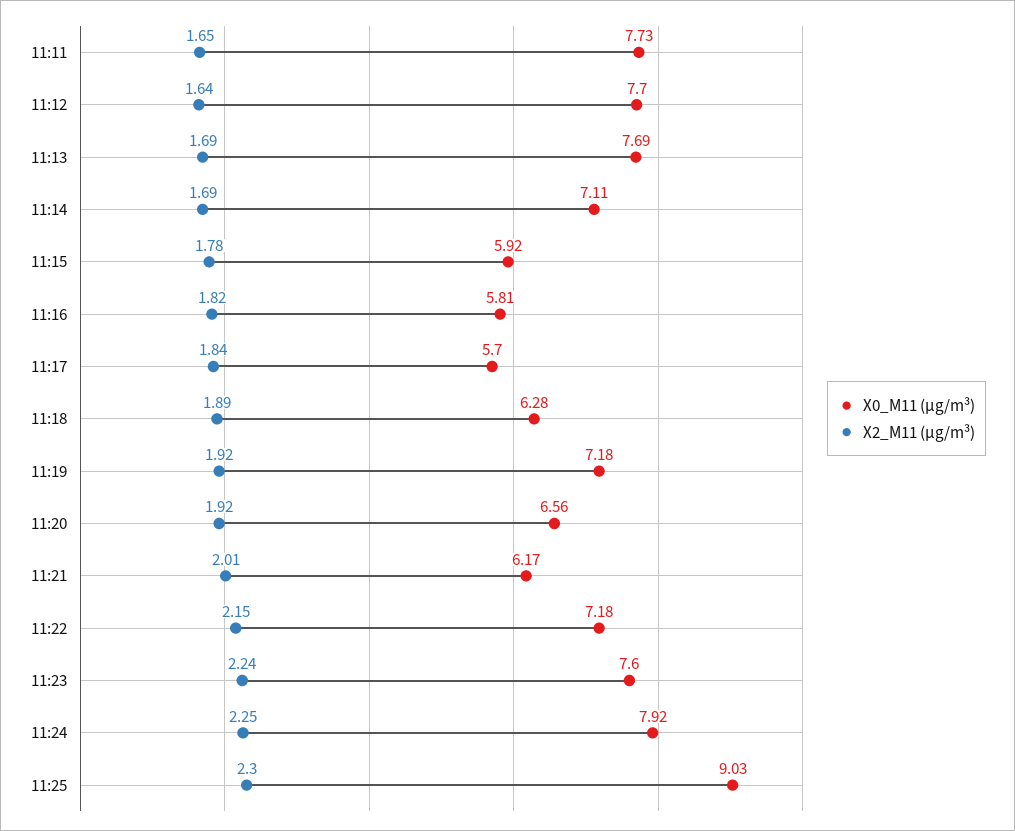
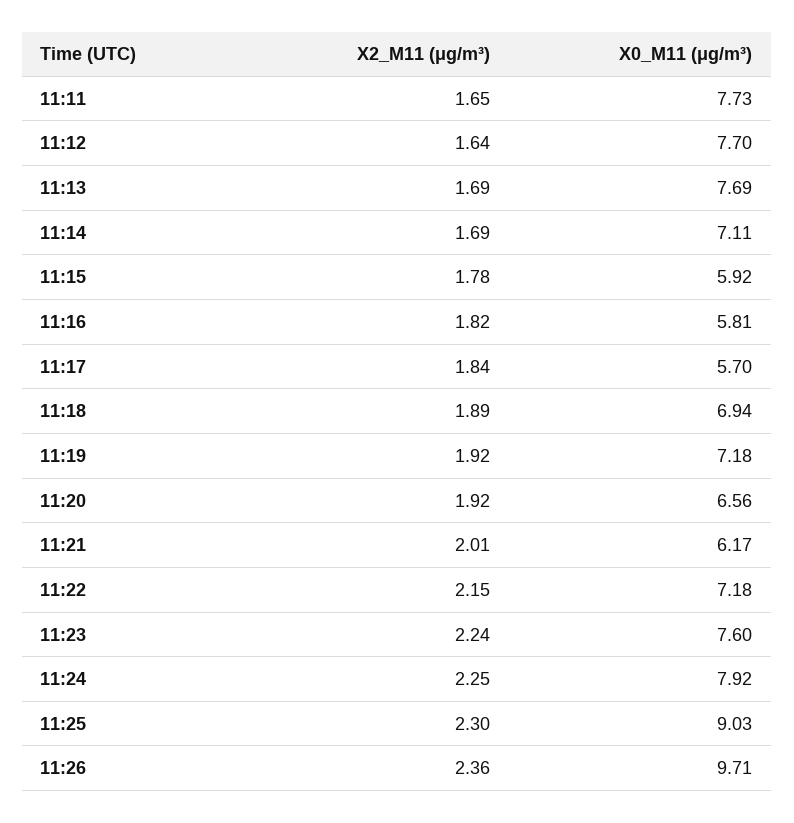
  {
    "X0_M11 (μg/m³)": {
      "11:11": 7.73,
      "11:12": 7.7,
      "11:13": 7.69,
      "11:14": 7.11,
      "11:15": 5.92,
      "11:16": 5.81,
      "11:17": 5.7,
-     "11:18": 6.28,
+     "11:18": 6.94,
      "11:19": 7.18,
      "11:20": 6.56,
      "11:21": 6.17,
      "11:22": 7.18,
      "11:23": 7.6,
      "11:24": 7.92,
-     "11:25": 9.03
+     "11:25": 9.03,
+     "11:26": 9.71
    },
    "X2_M11 (μg/m³)": {
      "11:11": 1.65,
      "11:12": 1.64,
      "11:13": 1.69,
      "11:14": 1.69,
      "11:15": 1.78,
      "11:16": 1.82,
      "11:17": 1.84,
      "11:18": 1.89,
      "11:19": 1.92,
      "11:20": 1.92,
      "11:21": 2.01,
      "11:22": 2.15,
      "11:23": 2.24,
      "11:24": 2.25,
-     "11:25": 2.3
+     "11:25": 2.3,
+     "11:26": 2.36
    }
  }

